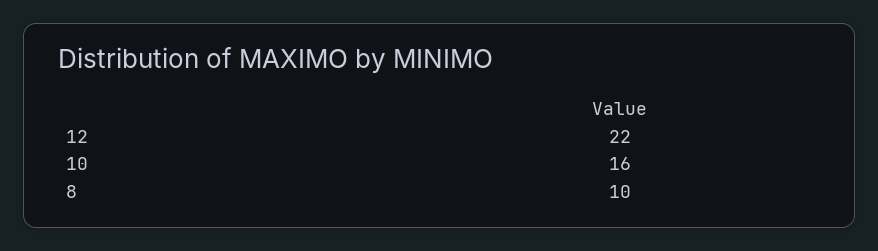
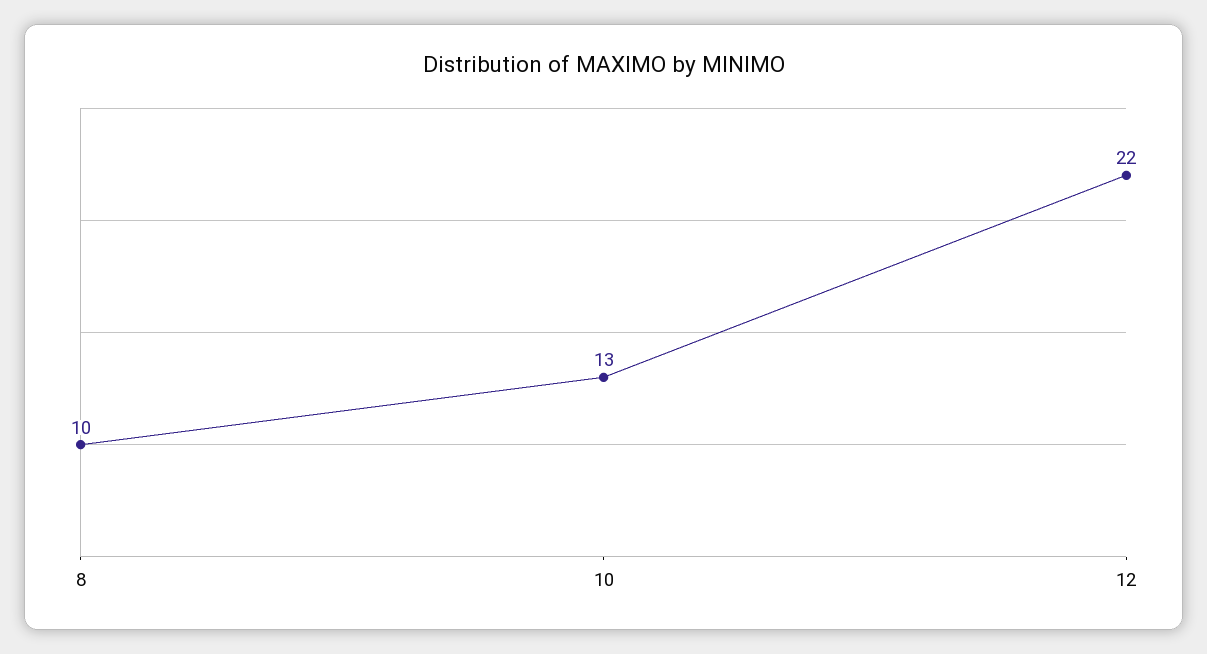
  {
    "12": 22,
-   "10": 16,
+   "10": 13,
    "8": 10
  }

